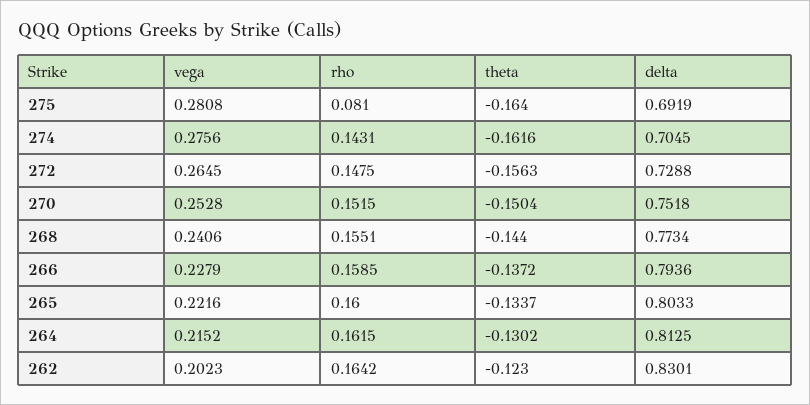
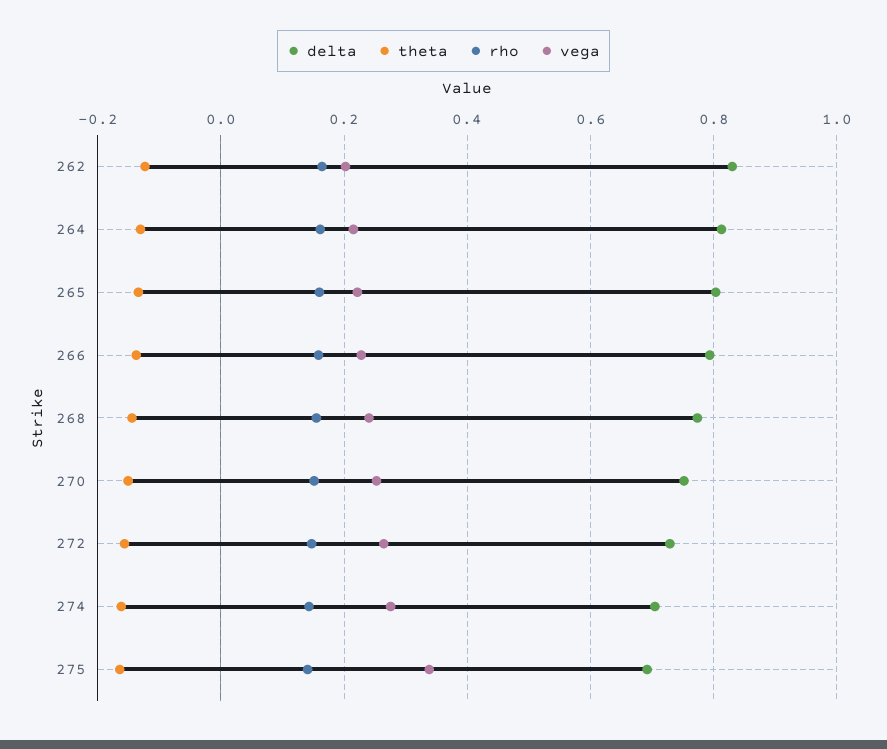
  {
    "vega": {
-     "275": 0.2808,
+     "275": 0.34,
      "274": 0.2756,
      "272": 0.2645,
      "270": 0.2528,
      "268": 0.2406,
      "266": 0.2279,
      "265": 0.2216,
      "264": 0.2152,
      "262": 0.2023
    },
    "rho": {
-     "275": 0.081,
+     "275": 0.14,
      "274": 0.1431,
      "272": 0.1475,
      "270": 0.1515,
      "268": 0.1551,
      "266": 0.1585,
      "265": 0.16,
      "264": 0.1615,
      "262": 0.1642
    },
    "theta": {
      "275": -0.164,
      "274": -0.1616,
      "272": -0.1563,
      "270": -0.1504,
      "268": -0.144,
      "266": -0.1372,
      "265": -0.1337,
      "264": -0.1302,
      "262": -0.123
    },
    "delta": {
      "275": 0.6919,
      "274": 0.7045,
      "272": 0.7288,
      "270": 0.7518,
      "268": 0.7734,
      "266": 0.7936,
      "265": 0.8033,
      "264": 0.8125,
      "262": 0.8301
    }
  }

